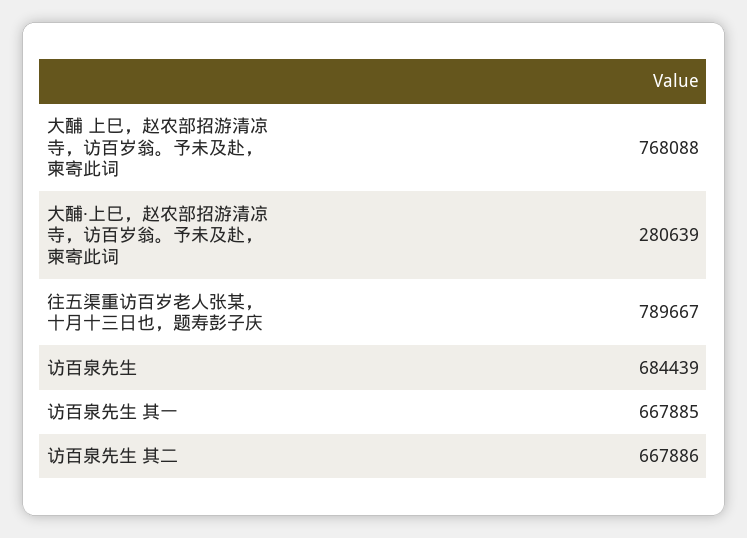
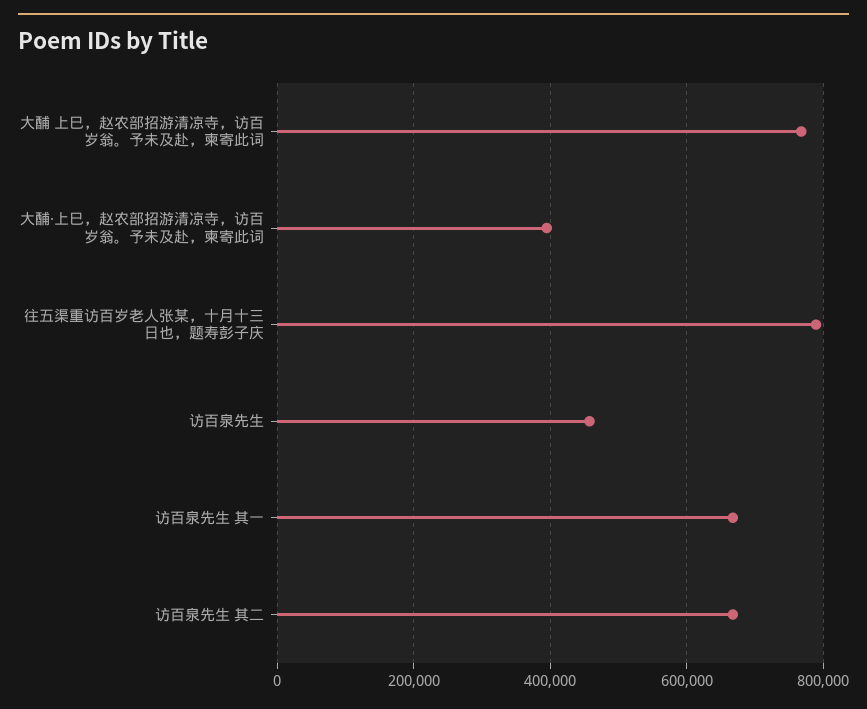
  {
    "大酺 上巳，赵农部招游清凉寺，访百岁翁。予未及赴，柬寄此词": 768088,
-   "大酺·上巳，赵农部招游清凉寺，访百岁翁。予未及赴，柬寄此词": 280639,
+   "大酺·上巳，赵农部招游清凉寺，访百岁翁。予未及赴，柬寄此词": 400000,
    "往五渠重访百岁老人张某，十月十三日也，题寿彭子庆": 789667,
-   "访百泉先生": 684439,
+   "访百泉先生": 460000,
    "访百泉先生 其一": 667885,
    "访百泉先生 其二": 667886
  }

